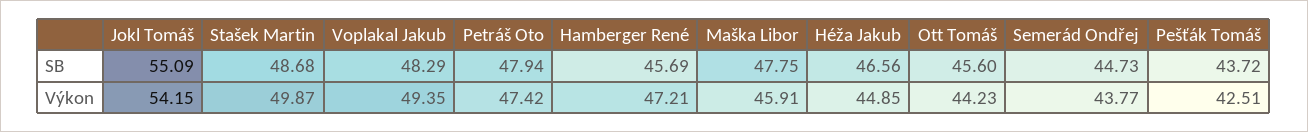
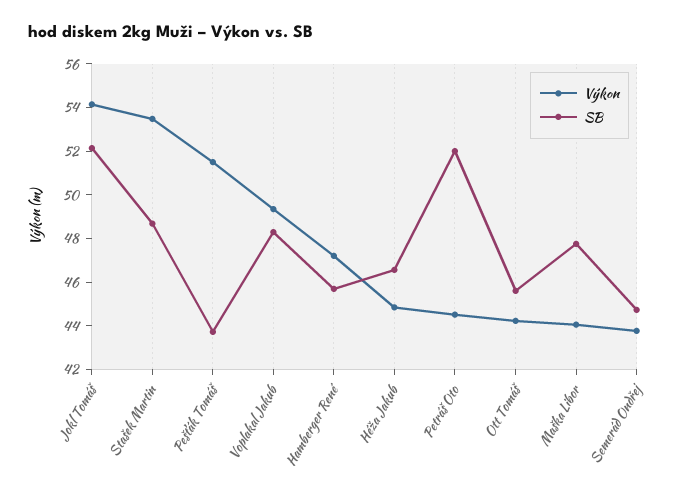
  {
    "SB": {
-     "Jokl Tomáš": 55.09,
+     "Jokl Tomáš": 52,
      "Stašek Martin": 48.68,
      "Voplakal Jakub": 48.29,
-     "Petráš Oto": 47.94,
+     "Petráš Oto": 52,
      "Hamberger René": 45.69,
      "Maška Libor": 47.75,
      "Héža Jakub": 46.56,
      "Ott Tomáš": 45.6,
      "Semerád Ondřej": 44.73,
      "Pešťák Tomáš": 43.72
    },
    "Výkon": {
      "Jokl Tomáš": 54.15,
-     "Stašek Martin": 49.87,
+     "Stašek Martin": 53.5,
      "Voplakal Jakub": 49.35,
-     "Petráš Oto": 47.42,
+     "Petráš Oto": 44.5,
      "Hamberger René": 47.21,
-     "Maška Libor": 45.91,
+     "Maška Libor": 44,
      "Héža Jakub": 44.85,
      "Ott Tomáš": 44.23,
      "Semerád Ondřej": 43.77,
-     "Pešťák Tomáš": 42.51
+     "Pešťák Tomáš": 51.5
    }
  }

